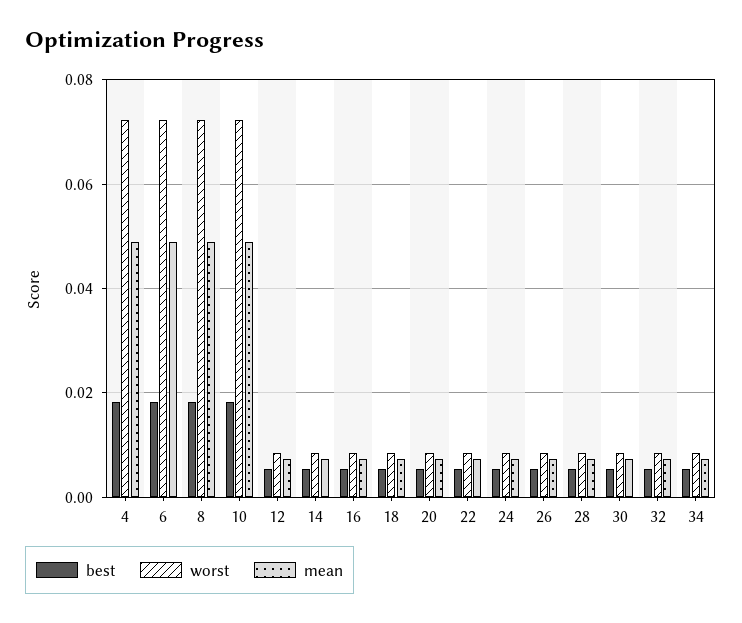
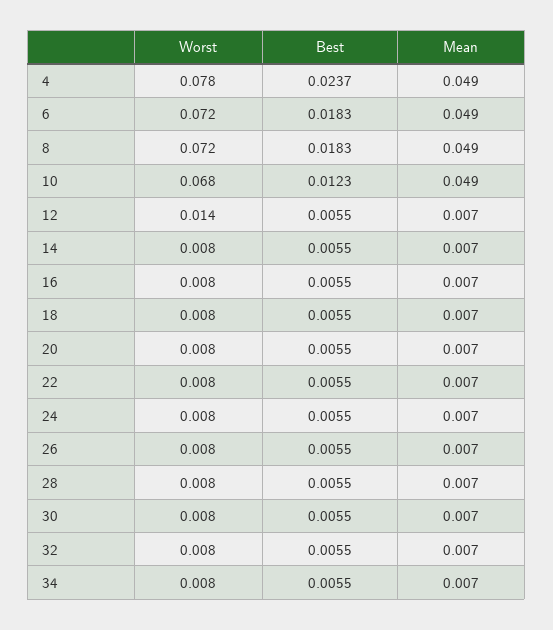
  {
    "best": {
-     "4": 0.018,
+     "4": 0.0237,
      "6": 0.0183,
      "8": 0.0183,
-     "10": 0.018,
+     "10": 0.0123,
      "12": 0.0055,
      "14": 0.0055,
      "16": 0.0055,
      "18": 0.0055,
      "20": 0.0055,
      "22": 0.0055,
      "24": 0.0055,
      "26": 0.0055,
      "28": 0.0055,
      "30": 0.0055,
      "32": 0.0055,
      "34": 0.0055
    },
    "worst": {
-     "4": 0.072,
+     "4": 0.078,
      "6": 0.072,
      "8": 0.072,
-     "10": 0.072,
+     "10": 0.068,
-     "12": 0.008,
+     "12": 0.014,
      "14": 0.008,
      "16": 0.008,
      "18": 0.008,
      "20": 0.008,
      "22": 0.008,
      "24": 0.008,
      "26": 0.008,
      "28": 0.008,
      "30": 0.008,
      "32": 0.008,
      "34": 0.008
    },
    "mean": {
      "4": 0.049,
      "6": 0.049,
      "8": 0.049,
      "10": 0.049,
      "12": 0.007,
      "14": 0.007,
      "16": 0.007,
      "18": 0.007,
      "20": 0.007,
      "22": 0.007,
      "24": 0.007,
      "26": 0.007,
      "28": 0.007,
      "30": 0.007,
      "32": 0.007,
      "34": 0.007
    }
  }

